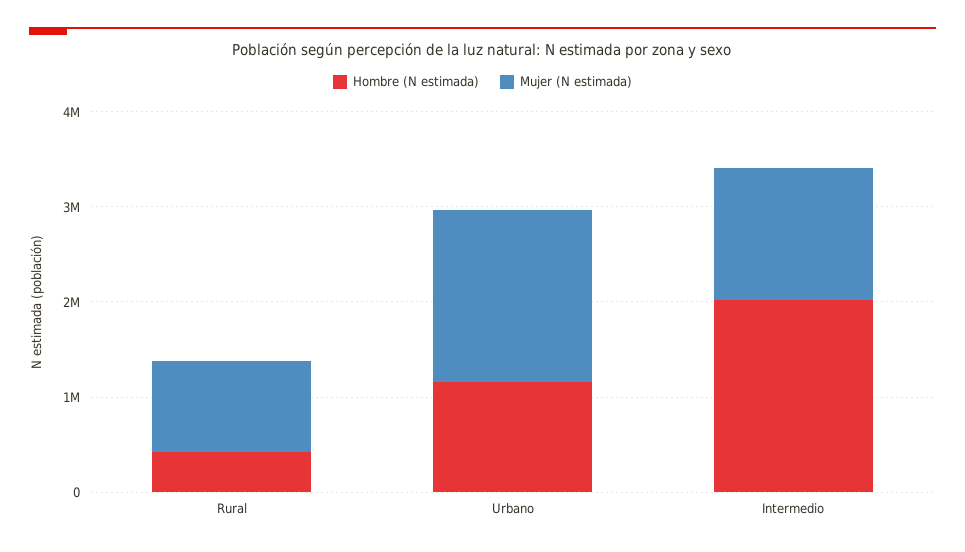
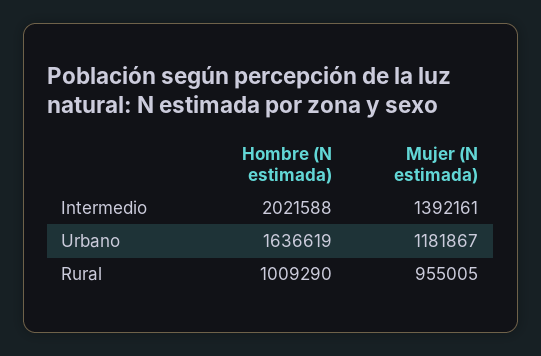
  {
    "Hombre (N estimada)": {
-     "Rural": 400000,
+     "Rural": 1009290,
-     "Urbano": 1200000,
+     "Urbano": 1636619,
      "Intermedio": 2021588
    },
    "Mujer (N estimada)": {
      "Rural": 955005,
-     "Urbano": 1800000,
+     "Urbano": 1181867,
      "Intermedio": 1392161
    }
  }

